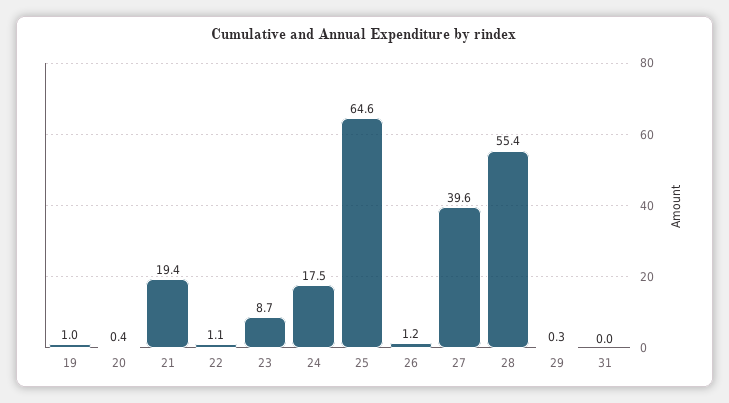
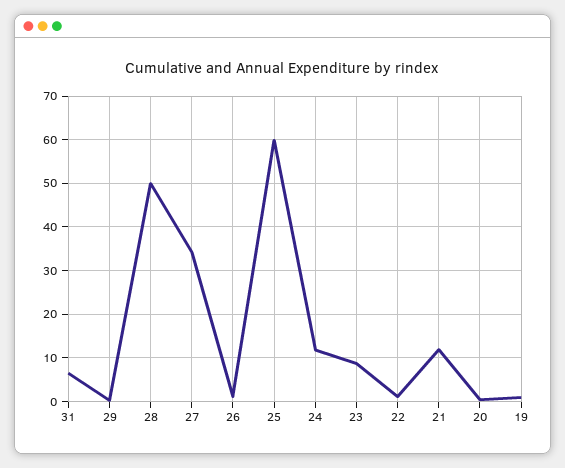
  {
    "19": 1,
    "20": 0.4,
-   "21": 19.4,
+   "21": 12,
    "22": 1.1,
    "23": 8.7,
-   "24": 17.5,
+   "24": 12,
-   "25": 64.6,
+   "25": 60,
    "26": 1.2,
-   "27": 39.6,
+   "27": 34,
-   "28": 55.4,
+   "28": 50,
    "29": 0.3,
-   "31": 0
+   "31": 6
  }

